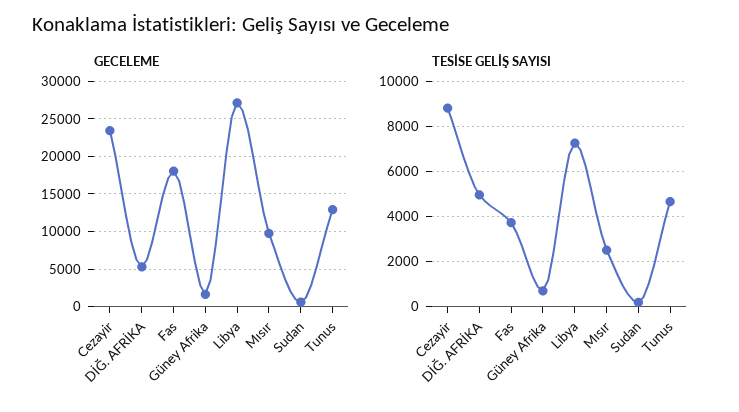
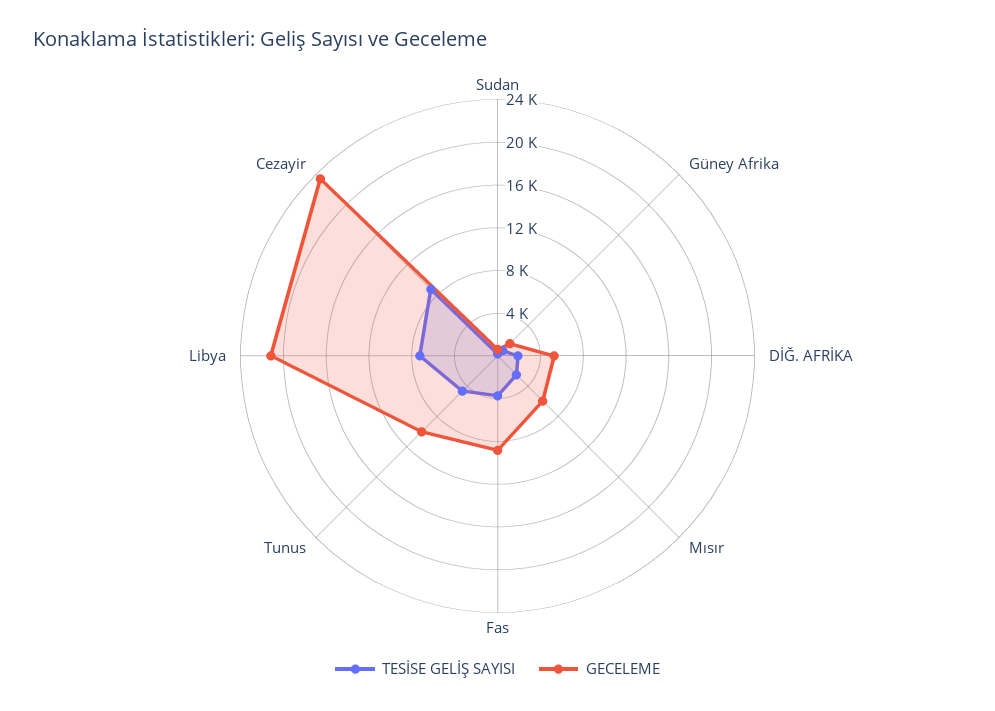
  {
    "GECELEME": {
      "Cezayir": 23000,
      "DİĞ. AFRİKA": 5000,
-     "Fas": 18000,
+     "Fas": 9000,
      "Güney Afrika": 2000,
-     "Libya": 27000,
+     "Libya": 21000,
-     "Mısır": 10000,
+     "Mısır": 6000,
      "Sudan": 1000,
-     "Tunus": 13000
+     "Tunus": 10000
    },
    "TESİSE GELİŞ SAYISI": {
      "Cezayir": 9000,
-     "DİĞ. AFRİKA": 5000,
+     "DİĞ. AFRİKA": 2000,
      "Fas": 3500,
      "Güney Afrika": 500,
      "Libya": 7500,
      "Mısır": 2500,
      "Sudan": 0,
      "Tunus": 4500
    }
  }

